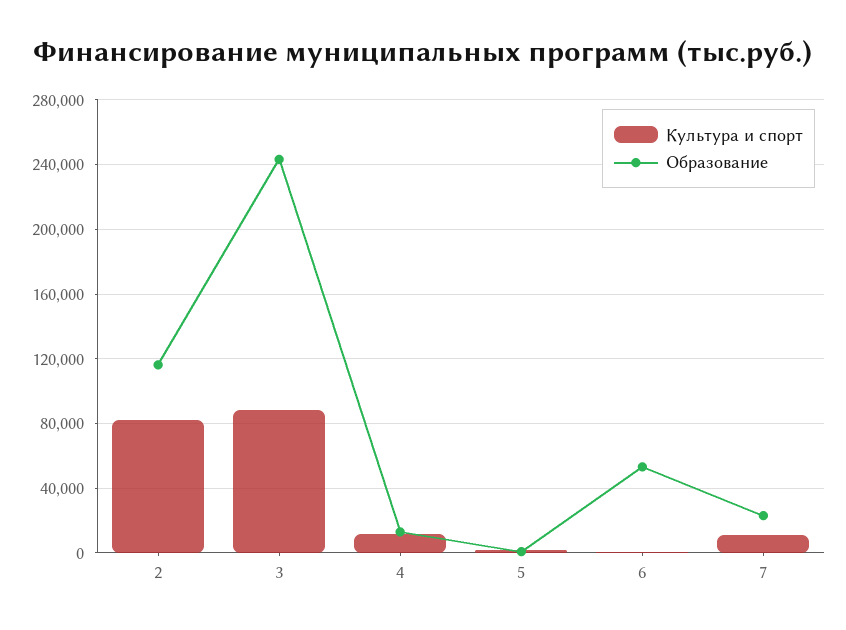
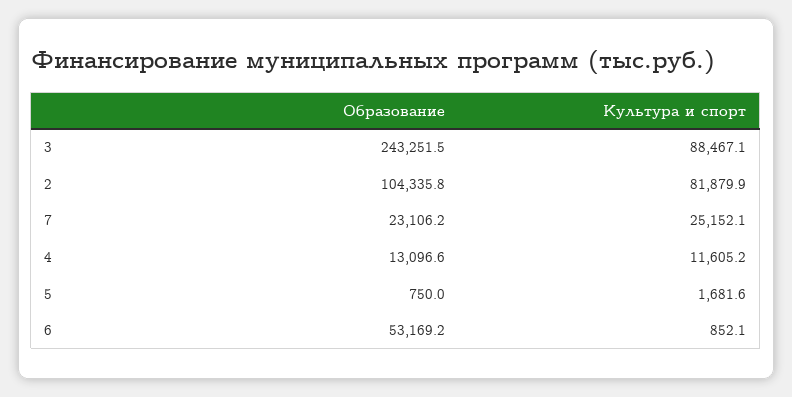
  {
    "Культура и спорт": {
      "2": 81879.9,
      "3": 88467.1,
      "4": 11605.2,
      "5": 1681.6,
      "6": 852.1,
-     "7": 10000
+     "7": 25152.1
    },
    "Образование": {
-     "2": 115000,
+     "2": 104335.8,
      "3": 243251.5,
      "4": 13096.6,
      "5": 750,
      "6": 53169.2,
      "7": 23106.2
    }
  }

